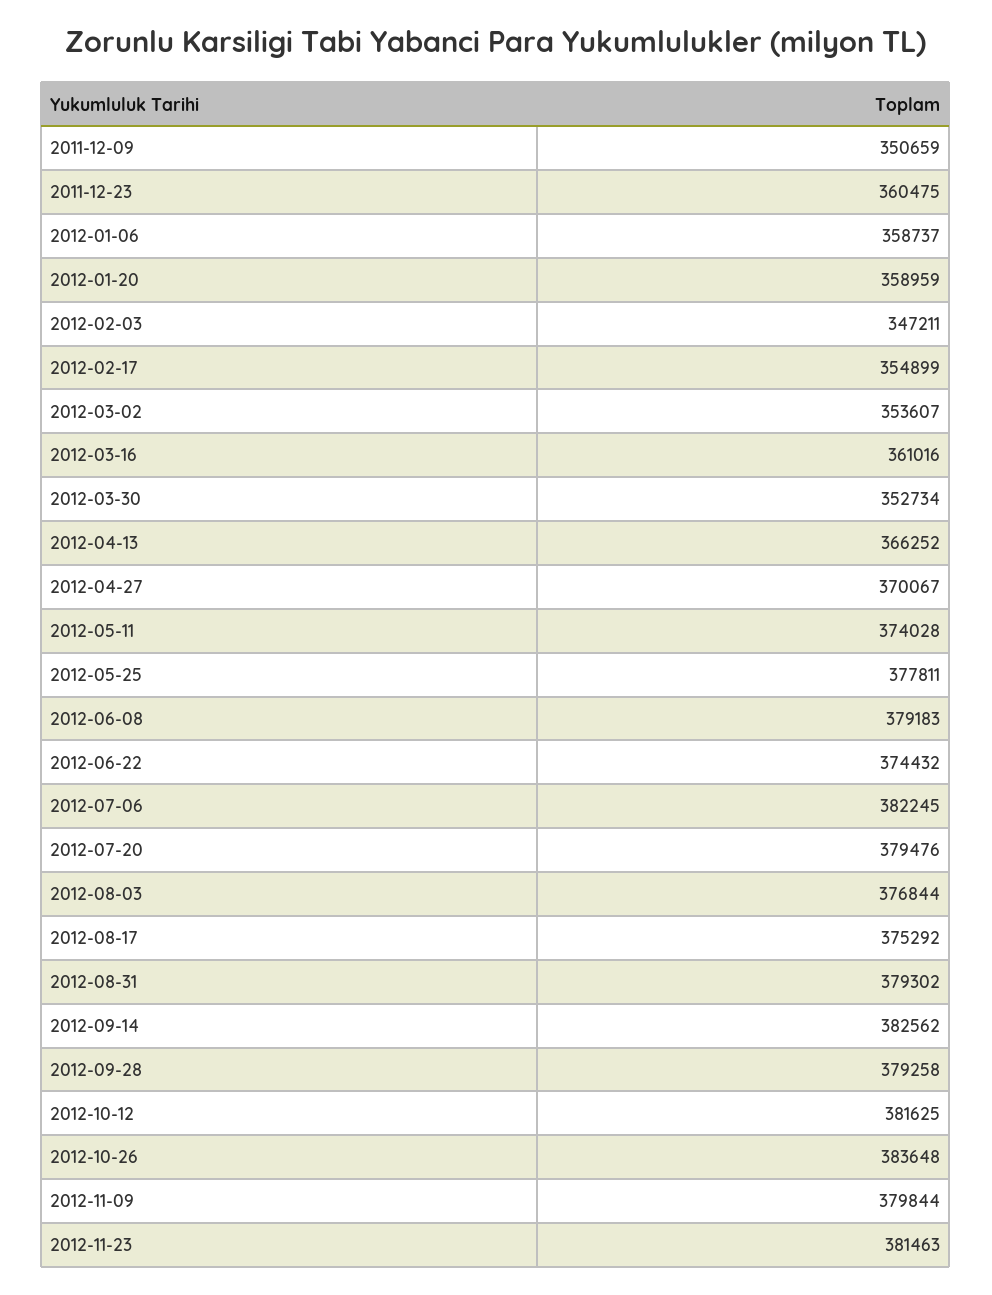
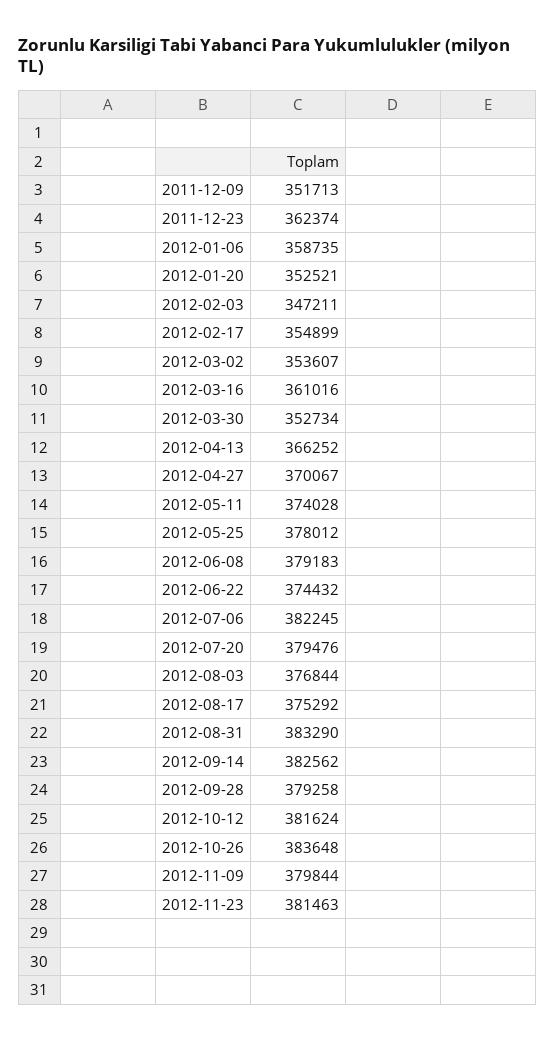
  {
-   "2011-12-09": 350659,
+   "2011-12-09": 351713,
-   "2011-12-23": 360475,
+   "2011-12-23": 362374,
-   "2012-01-06": 358737,
+   "2012-01-06": 358735,
-   "2012-01-20": 358959,
+   "2012-01-20": 352521,
    "2012-02-03": 347211,
    "2012-02-17": 354899,
    "2012-03-02": 353607,
    "2012-03-16": 361016,
    "2012-03-30": 352734,
    "2012-04-13": 366252,
    "2012-04-27": 370067,
    "2012-05-11": 374028,
-   "2012-05-25": 377811,
+   "2012-05-25": 378012,
    "2012-06-08": 379183,
    "2012-06-22": 374432,
    "2012-07-06": 382245,
    "2012-07-20": 379476,
    "2012-08-03": 376844,
    "2012-08-17": 375292,
-   "2012-08-31": 379302,
+   "2012-08-31": 383290,
    "2012-09-14": 382562,
    "2012-09-28": 379258,
-   "2012-10-12": 381625,
+   "2012-10-12": 381624,
    "2012-10-26": 383648,
    "2012-11-09": 379844,
    "2012-11-23": 381463
  }

